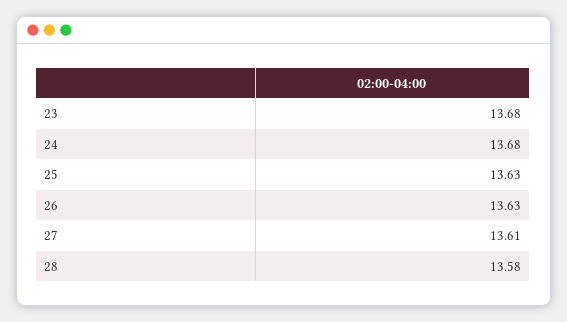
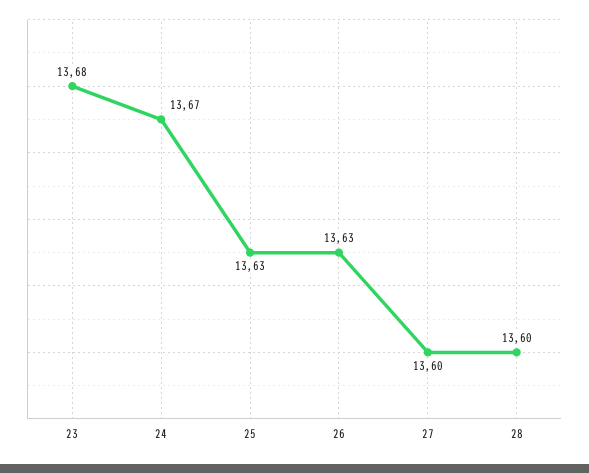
  {
    "23": 13.68,
-   "24": 13.68,
+   "24": 13.67,
    "25": 13.63,
    "26": 13.63,
-   "27": 13.61,
+   "27": 13.6,
-   "28": 13.58
+   "28": 13.6
  }

